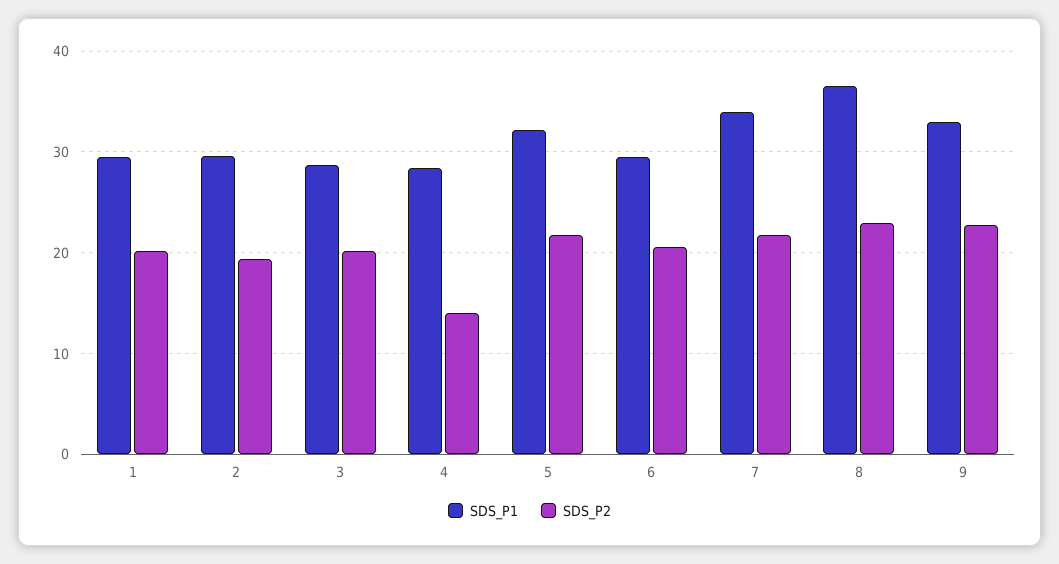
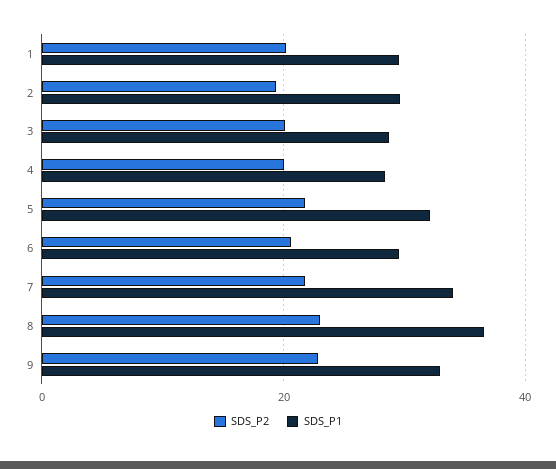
  {
    "SDS_P1": {
      "1": 30,
      "2": 30,
      "3": 29,
      "4": 28,
      "5": 32,
      "6": 30,
      "7": 34,
      "8": 37,
      "9": 33
    },
    "SDS_P2": {
      "1": 20,
      "2": 19,
      "3": 20,
-     "4": 14,
+     "4": 20,
      "5": 22,
      "6": 21,
      "7": 22,
      "8": 23,
      "9": 23
    }
  }

